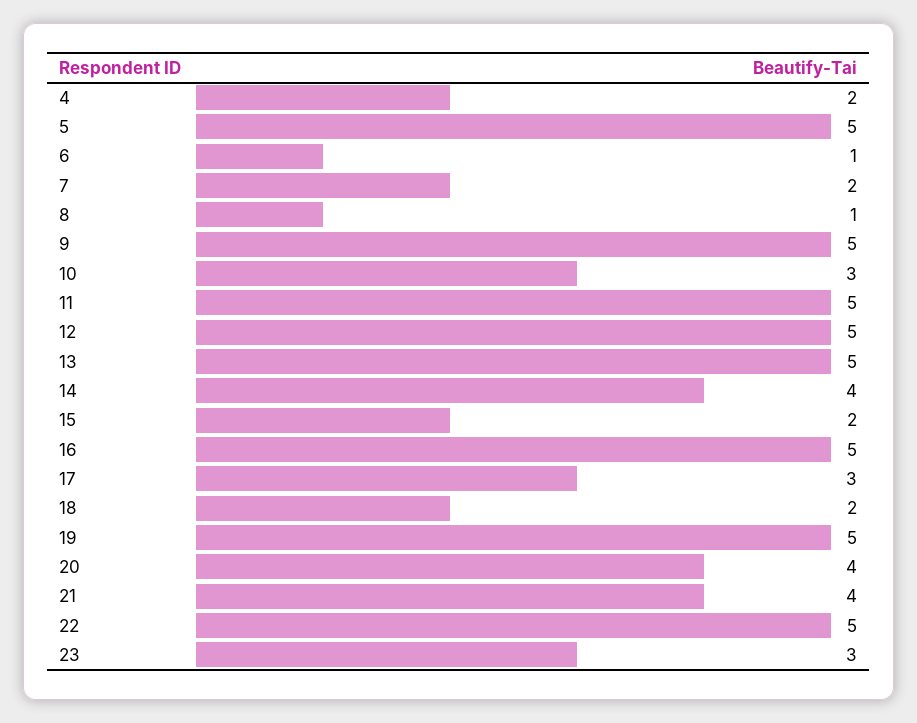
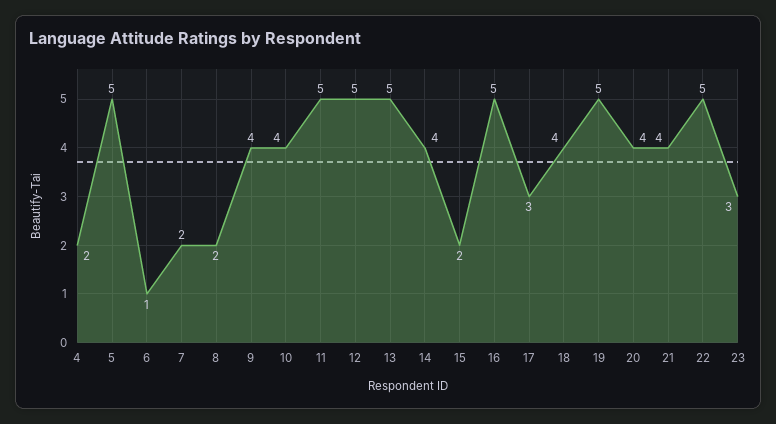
  {
    "4": 2,
    "5": 5,
    "6": 1,
    "7": 2,
-   "8": 1,
+   "8": 2,
-   "9": 5,
+   "9": 4,
-   "10": 3,
+   "10": 4,
    "11": 5,
    "12": 5,
    "13": 5,
    "14": 4,
    "15": 2,
    "16": 5,
    "17": 3,
-   "18": 2,
+   "18": 4,
    "19": 5,
    "20": 4,
    "21": 4,
    "22": 5,
    "23": 3
  }

